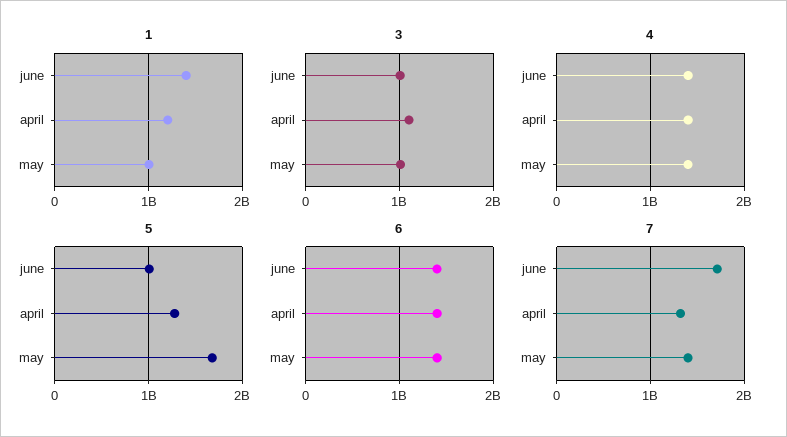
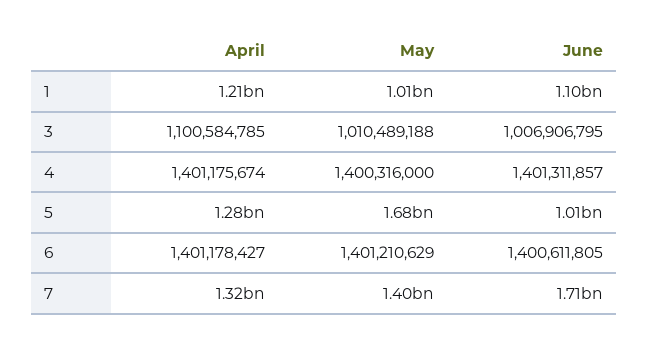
  {
    "1": {
-     "june": 1400000000,
+     "june": 1100000000,
      "april": 1210000000,
      "may": 1010000000
    },
    "3": {
      "june": 1006906795,
      "april": 1100584785,
      "may": 1010489188
    },
    "4": {
      "june": 1401311857,
      "april": 1401175674,
      "may": 1400316000
    },
    "5": {
      "june": 1010000000,
      "april": 1280000000,
      "may": 1680000000
    },
    "6": {
      "june": 1400611805,
      "april": 1401178427,
      "may": 1401210629
    },
    "7": {
      "june": 1710000000,
      "april": 1320000000,
      "may": 1400000000
    }
  }

